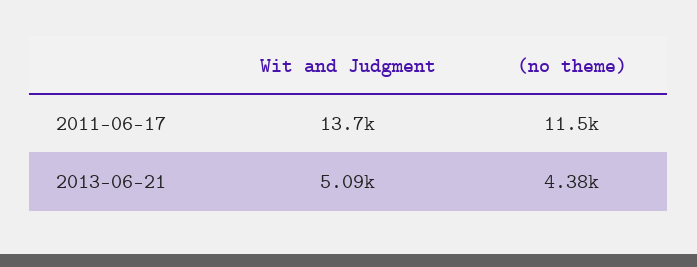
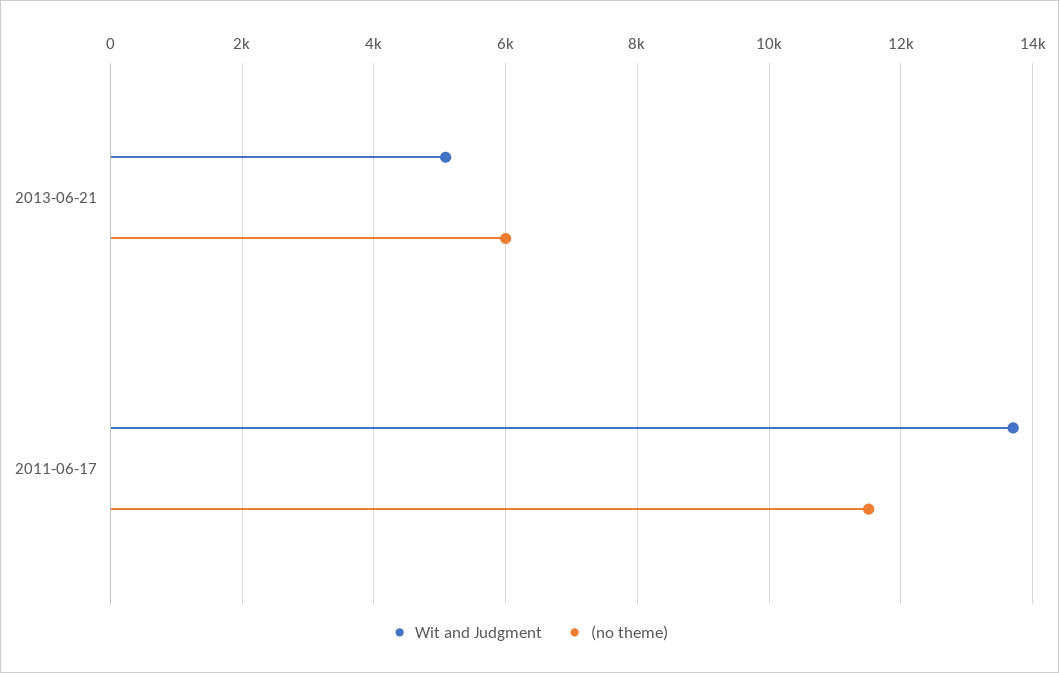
  {
    "Wit and Judgment": {
      "2011-06-17": 13700,
      "2013-06-21": 5090
    },
    "(no theme)": {
      "2011-06-17": 11500,
-     "2013-06-21": 4380
+     "2013-06-21": 6000
    }
  }

